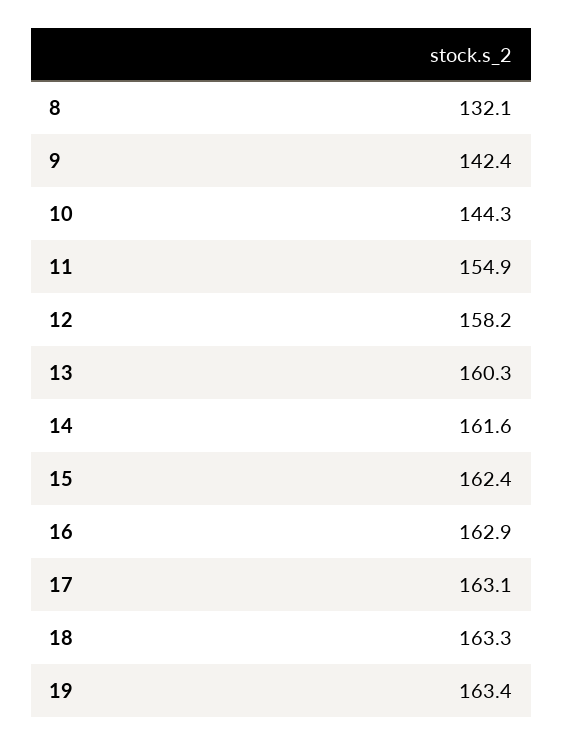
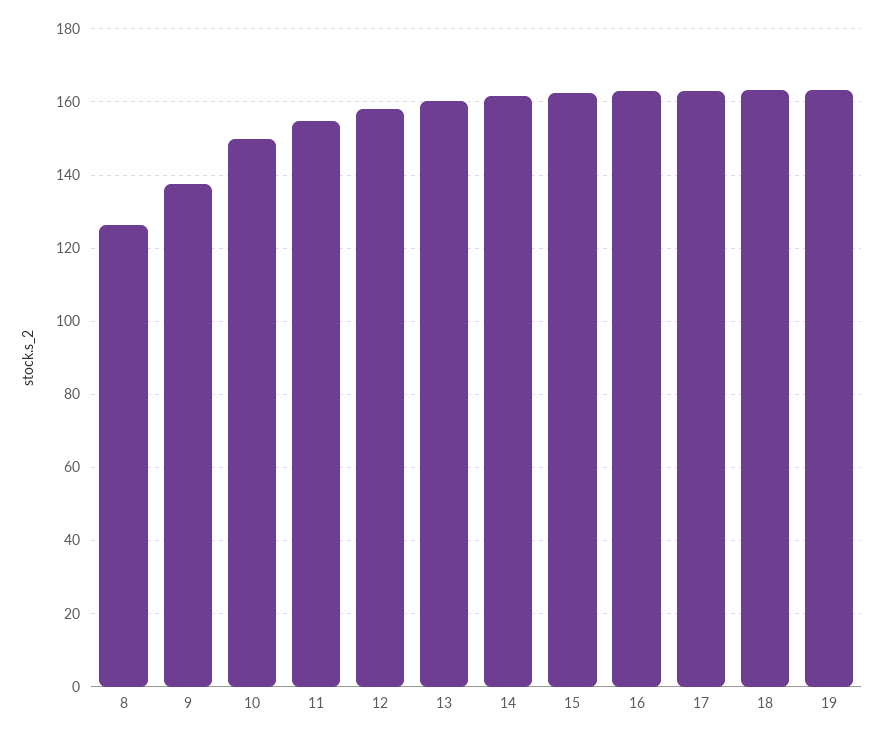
  {
-   "8": 132.1,
+   "8": 126,
-   "9": 142.4,
+   "9": 138,
-   "10": 144.3,
+   "10": 150,
    "11": 154.9,
    "12": 158.2,
    "13": 160.3,
    "14": 161.6,
    "15": 162.4,
    "16": 162.9,
    "17": 163.1,
    "18": 163.3,
    "19": 163.4
  }

